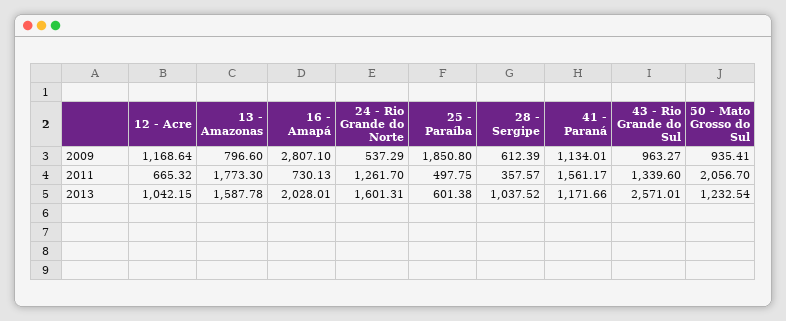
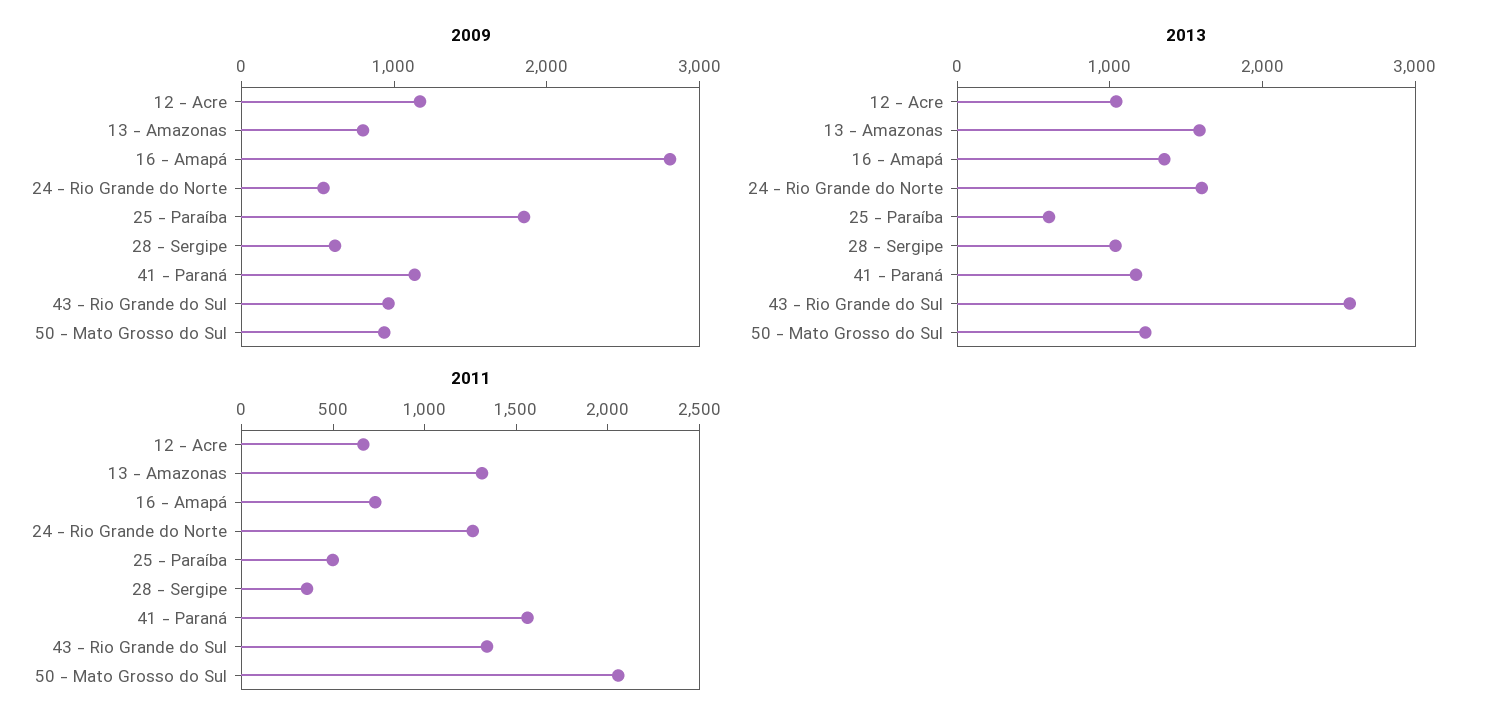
  {
    "2009": {
      "12 - Acre": 1168.64,
      "13 - Amazonas": 796.6,
      "16 - Amapá": 2807.1,
      "24 - Rio Grande do Norte": 537.29,
      "25 - Paraíba": 1850.8,
      "28 - Sergipe": 612.39,
      "41 - Paraná": 1134.01,
      "43 - Rio Grande do Sul": 963.27,
      "50 - Mato Grosso do Sul": 935.41
    },
    "2011": {
      "12 - Acre": 665.32,
-     "13 - Amazonas": 1773.3,
+     "13 - Amazonas": 1300,
      "16 - Amapá": 730.13,
      "24 - Rio Grande do Norte": 1261.7,
      "25 - Paraíba": 497.75,
      "28 - Sergipe": 357.57,
      "41 - Paraná": 1561.17,
      "43 - Rio Grande do Sul": 1339.6,
      "50 - Mato Grosso do Sul": 2056.7
    },
    "2013": {
      "12 - Acre": 1042.15,
      "13 - Amazonas": 1587.78,
-     "16 - Amapá": 2028.01,
+     "16 - Amapá": 1400,
      "24 - Rio Grande do Norte": 1601.31,
      "25 - Paraíba": 601.38,
      "28 - Sergipe": 1037.52,
      "41 - Paraná": 1171.66,
      "43 - Rio Grande do Sul": 2571.01,
      "50 - Mato Grosso do Sul": 1232.54
    }
  }

